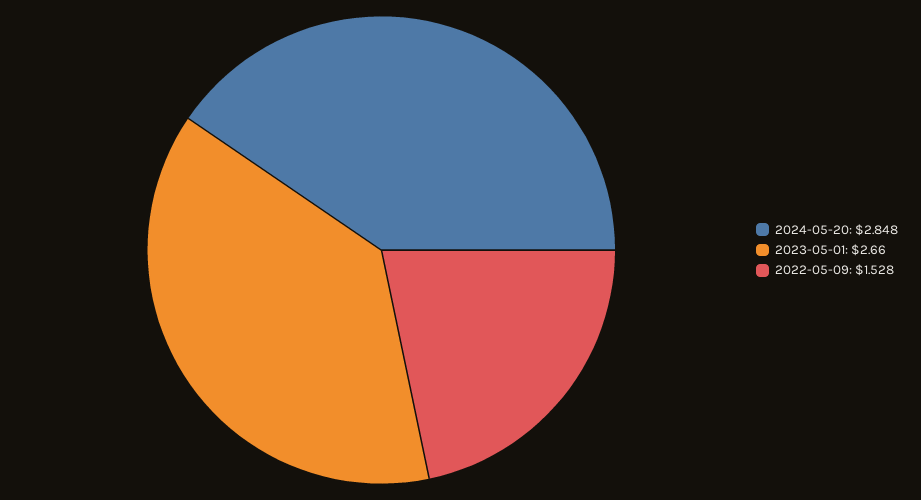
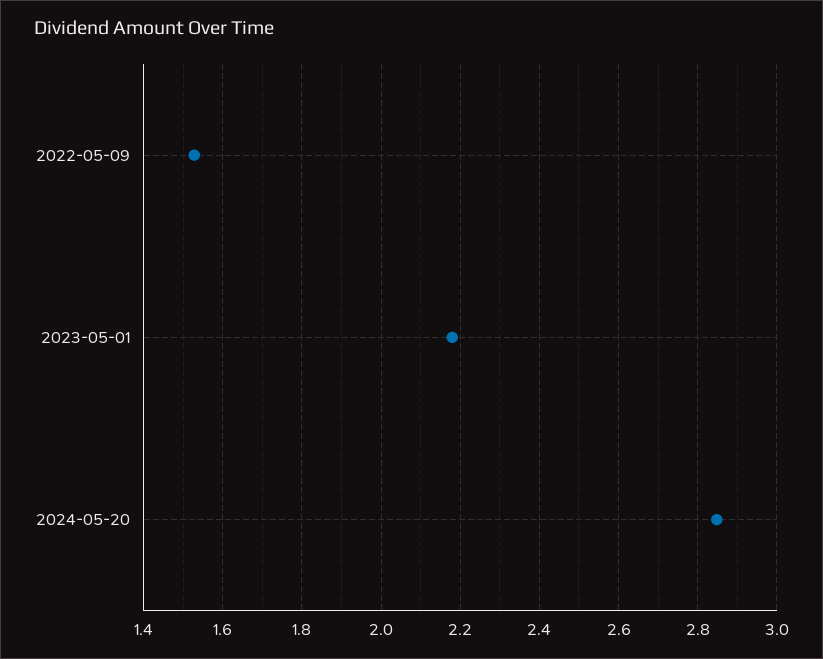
  {
    "2024-05-20": 2.848,
-   "2023-05-01": 2.66,
+   "2023-05-01": 2.18,
    "2022-05-09": 1.528
  }

